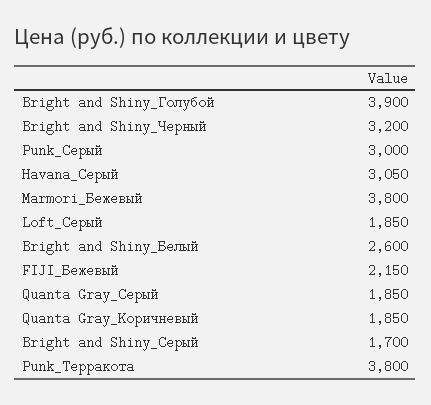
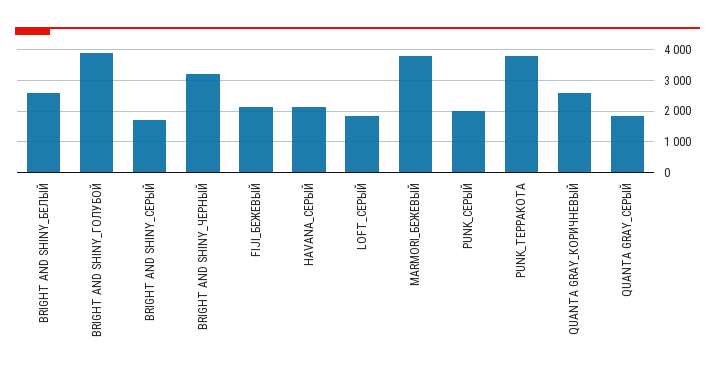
  {
    "Bright and Shiny_Голубой": 3900,
    "Bright and Shiny_Черный": 3200,
-   "Punk_Серый": 3000,
+   "Punk_Серый": 2000,
-   "Havana_Серый": 3050,
+   "Havana_Серый": 2200,
    "Marmori_Бежевый": 3800,
    "Loft_Серый": 1850,
    "Bright and Shiny_Белый": 2600,
    "FIJI_Бежевый": 2150,
    "Quanta Gray_Серый": 1850,
-   "Quanta Gray_Коричневый": 1850,
+   "Quanta Gray_Коричневый": 2600,
    "Bright and Shiny_Серый": 1700,
    "Punk_Терракота": 3800
  }

